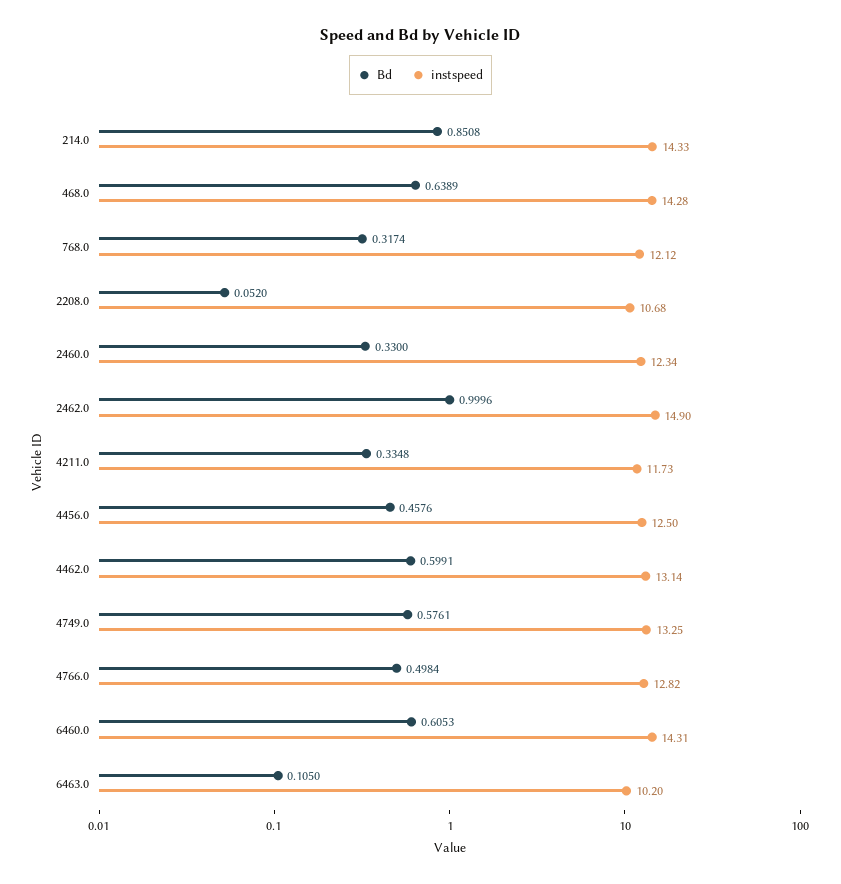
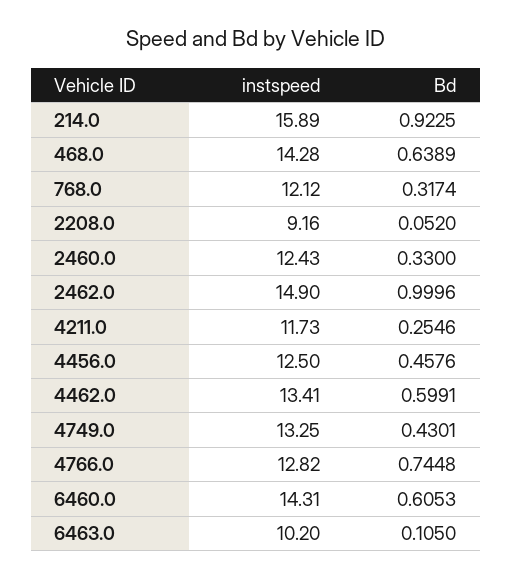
  {
    "Bd": {
-     "214.0": 0.8508,
+     "214.0": 0.9225,
      "468.0": 0.6389,
      "768.0": 0.3174,
      "2208.0": 0.052,
      "2460.0": 0.33,
      "2462.0": 0.9996,
-     "4211.0": 0.3348,
+     "4211.0": 0.2546,
      "4456.0": 0.4576,
      "4462.0": 0.5991,
-     "4749.0": 0.5761,
+     "4749.0": 0.4301,
-     "4766.0": 0.4984,
+     "4766.0": 0.7448,
      "6460.0": 0.6053,
      "6463.0": 0.105
    },
    "instspeed": {
-     "214.0": 14.33,
+     "214.0": 15.89,
      "468.0": 14.28,
      "768.0": 12.12,
-     "2208.0": 10.68,
+     "2208.0": 9.16,
-     "2460.0": 12.34,
+     "2460.0": 12.43,
      "2462.0": 14.9,
      "4211.0": 11.73,
      "4456.0": 12.5,
-     "4462.0": 13.14,
+     "4462.0": 13.41,
      "4749.0": 13.25,
      "4766.0": 12.82,
      "6460.0": 14.31,
      "6463.0": 10.2
    }
  }

